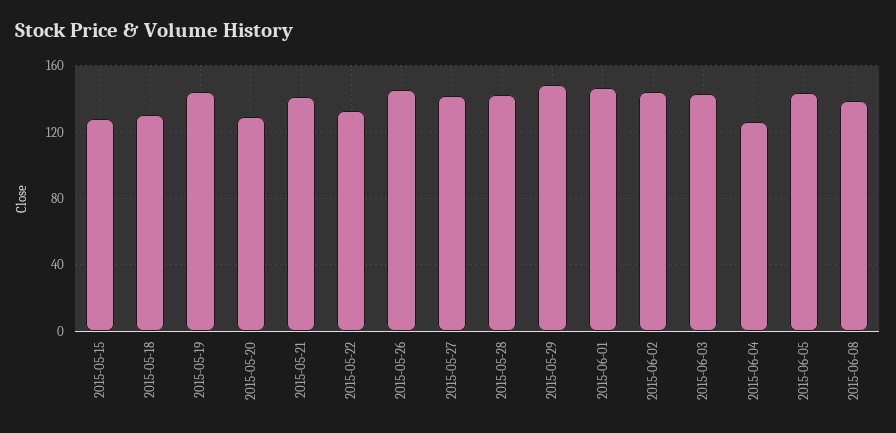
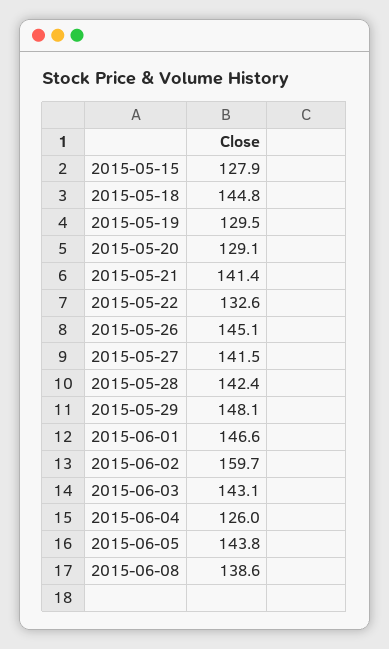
  {
    "2015-05-15": 127.9,
-   "2015-05-18": 130,
+   "2015-05-18": 144.8,
-   "2015-05-19": 145,
+   "2015-05-19": 129.5,
    "2015-05-20": 129.1,
    "2015-05-21": 141.4,
    "2015-05-22": 132.6,
    "2015-05-26": 145.1,
    "2015-05-27": 141.5,
    "2015-05-28": 142.4,
    "2015-05-29": 148.1,
    "2015-06-01": 146.6,
-   "2015-06-02": 145,
+   "2015-06-02": 159.7,
    "2015-06-03": 143.1,
    "2015-06-04": 126,
    "2015-06-05": 143.8,
    "2015-06-08": 138.6
  }

